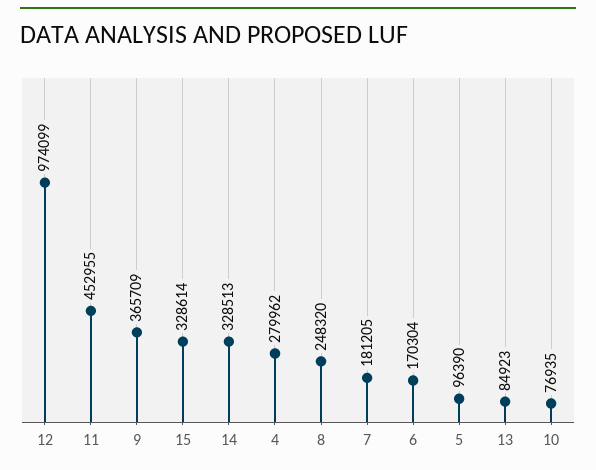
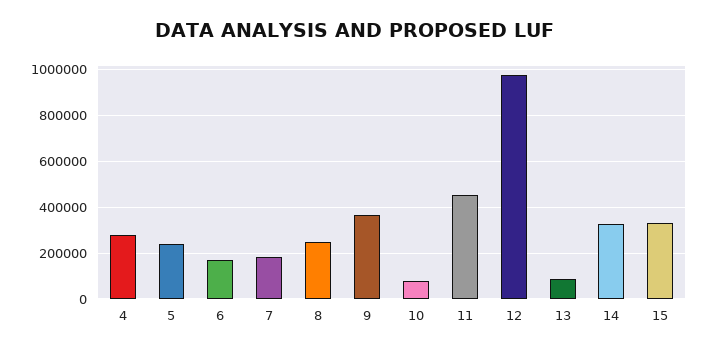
  {
    "12": 974099,
    "11": 452955,
    "9": 365709,
    "15": 328614,
    "14": 328513,
    "4": 279962,
    "8": 248320,
    "7": 181205,
    "6": 170304,
-   "5": 96390,
+   "5": 250000,
    "13": 84923,
    "10": 76935
  }

